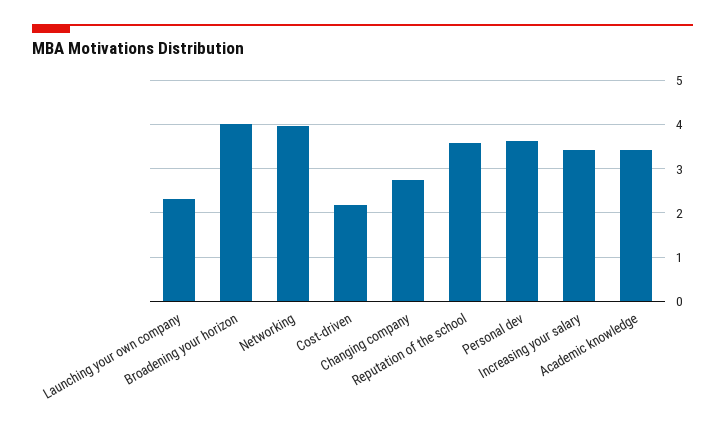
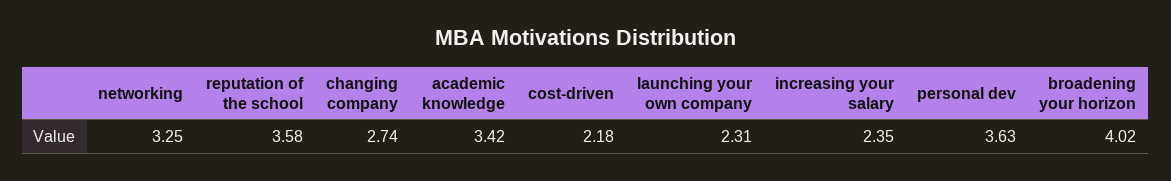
  {
    "Launching your own company": 2.31,
    "Broadening your horizon": 4.02,
-   "Networking": 4,
+   "Networking": 3.25,
    "Cost-driven": 2.18,
    "Changing company": 2.74,
    "Reputation of the school": 3.58,
    "Personal dev": 3.63,
-   "Increasing your salary": 3.4,
+   "Increasing your salary": 2.35,
    "Academic knowledge": 3.42
  }

